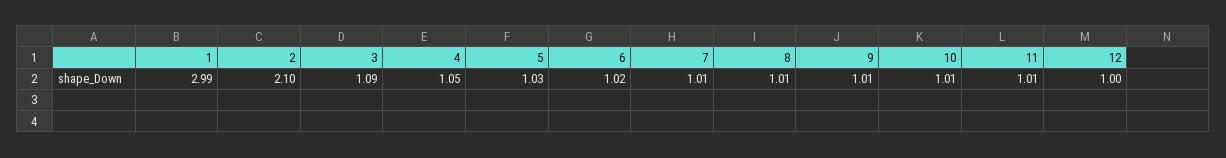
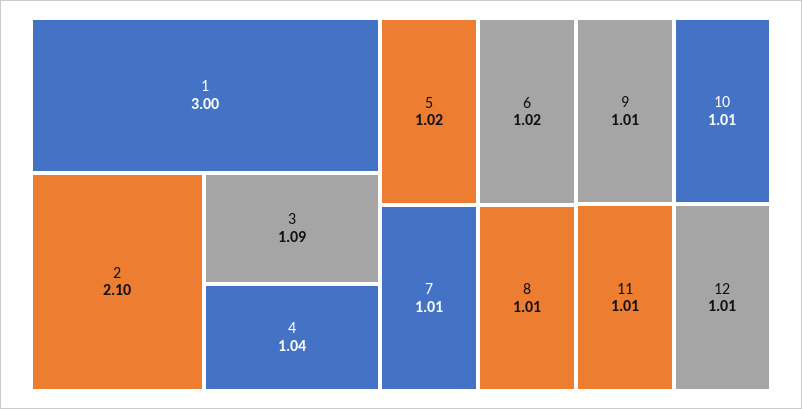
  {
-   "1": 2.99,
+   "1": 3,
    "2": 2.1,
    "3": 1.09,
-   "4": 1.05,
+   "4": 1.04,
-   "5": 1.03,
+   "5": 1.02,
    "6": 1.02,
    "7": 1.01,
    "8": 1.01,
    "9": 1.01,
    "10": 1.01,
    "11": 1.01,
-   "12": 1
+   "12": 1.01
  }

